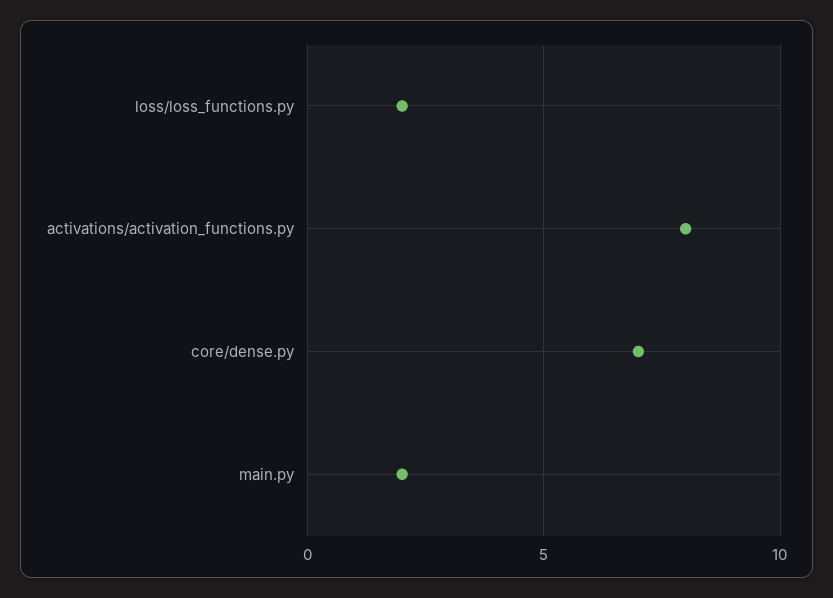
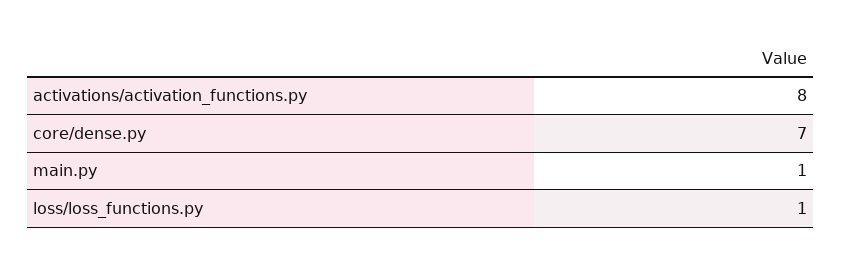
  {
-   "loss/loss_functions.py": 2,
+   "loss/loss_functions.py": 1,
    "activations/activation_functions.py": 8,
    "core/dense.py": 7,
-   "main.py": 2
+   "main.py": 1
  }

